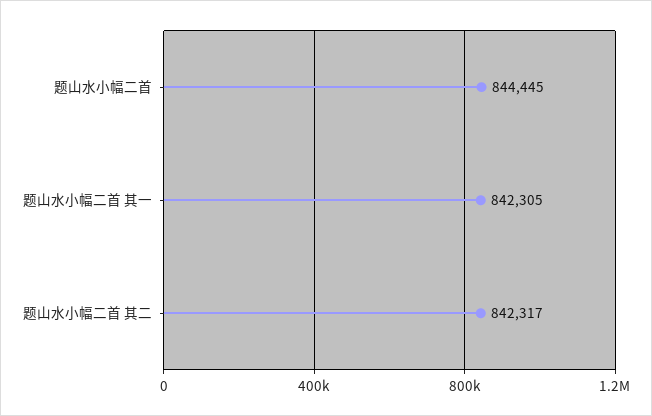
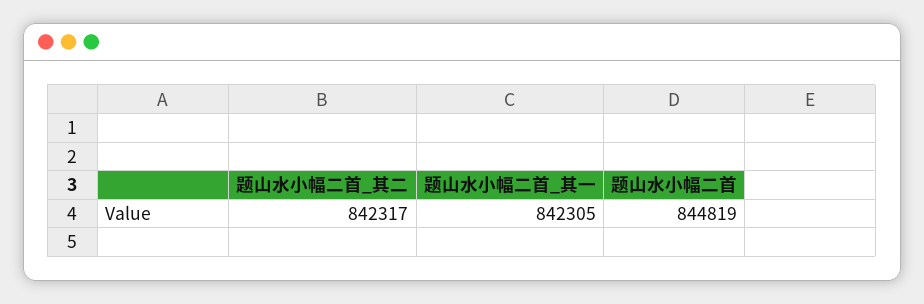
  {
-   "题山水小幅二首": 844445,
+   "题山水小幅二首": 844819,
    "题山水小幅二首 其一": 842305,
    "题山水小幅二首 其二": 842317
  }

